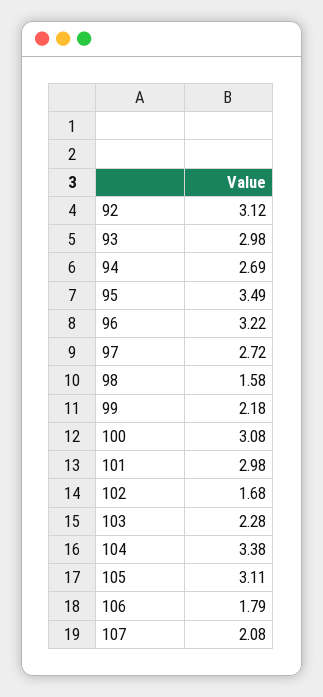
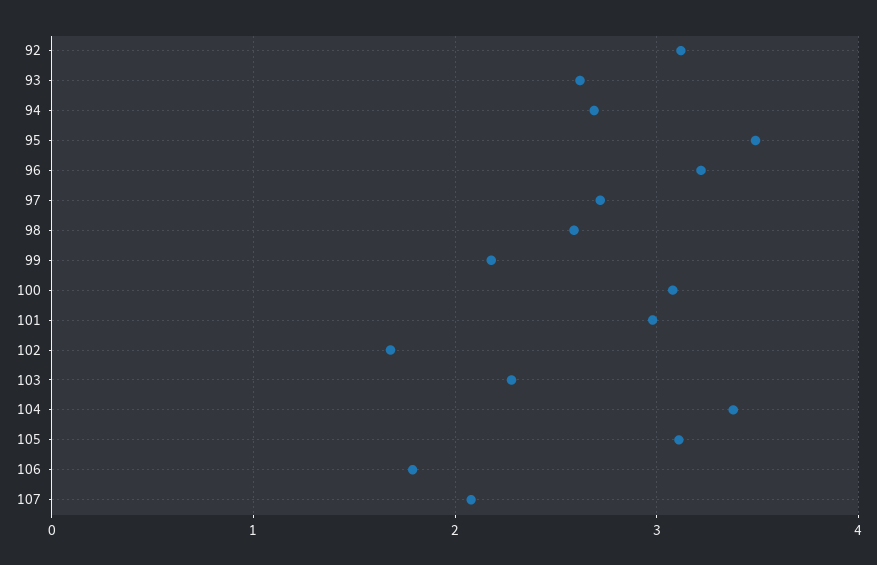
  {
    "92": 3.12,
-   "93": 2.98,
+   "93": 2.6,
    "94": 2.69,
    "95": 3.49,
    "96": 3.22,
    "97": 2.72,
-   "98": 1.58,
+   "98": 2.6,
    "99": 2.18,
    "100": 3.08,
    "101": 2.98,
    "102": 1.68,
    "103": 2.28,
    "104": 3.38,
    "105": 3.11,
    "106": 1.79,
    "107": 2.08
  }

